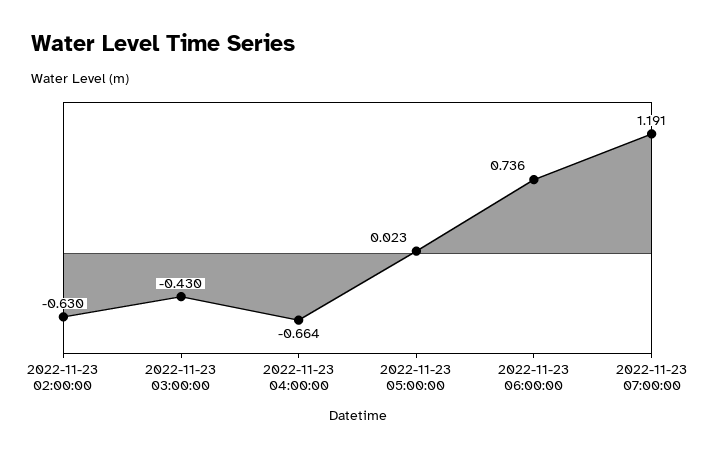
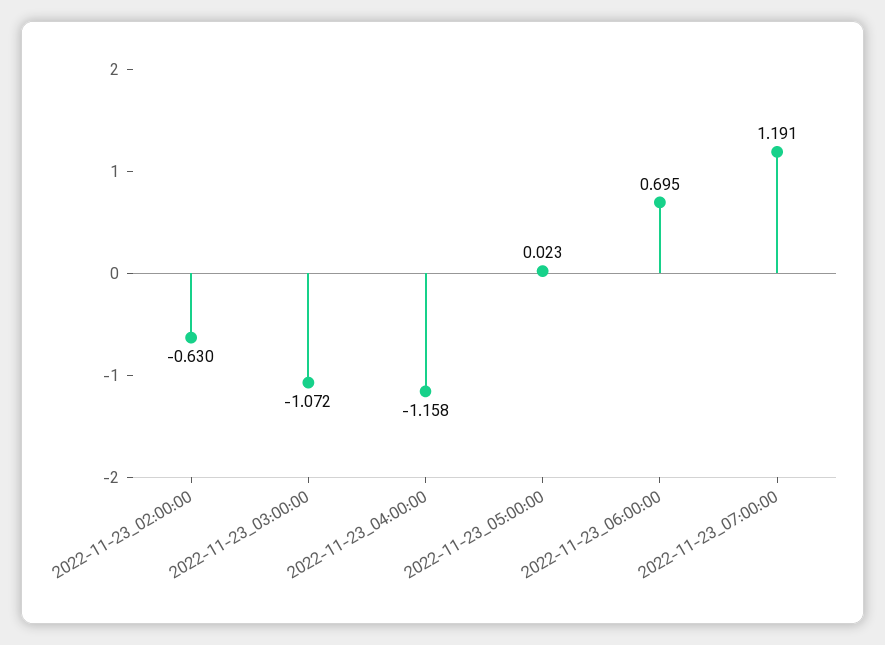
  {
    "2022-11-23 02:00:00": -0.63,
-   "2022-11-23 03:00:00": -0.43,
+   "2022-11-23 03:00:00": -1.072,
-   "2022-11-23 04:00:00": -0.664,
+   "2022-11-23 04:00:00": -1.158,
    "2022-11-23 05:00:00": 0.023,
-   "2022-11-23 06:00:00": 0.736,
+   "2022-11-23 06:00:00": 0.695,
    "2022-11-23 07:00:00": 1.191
  }

